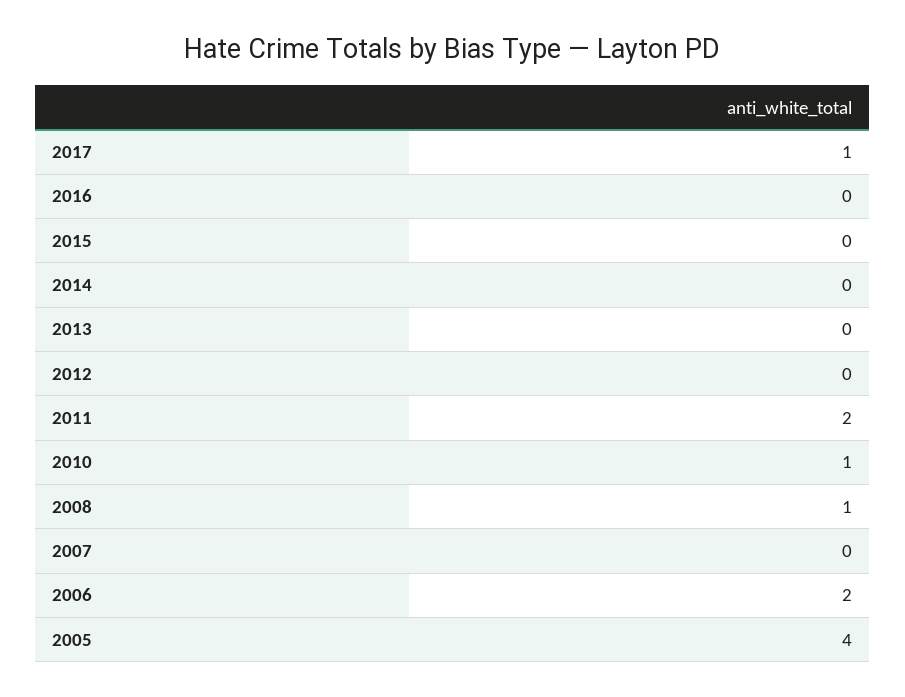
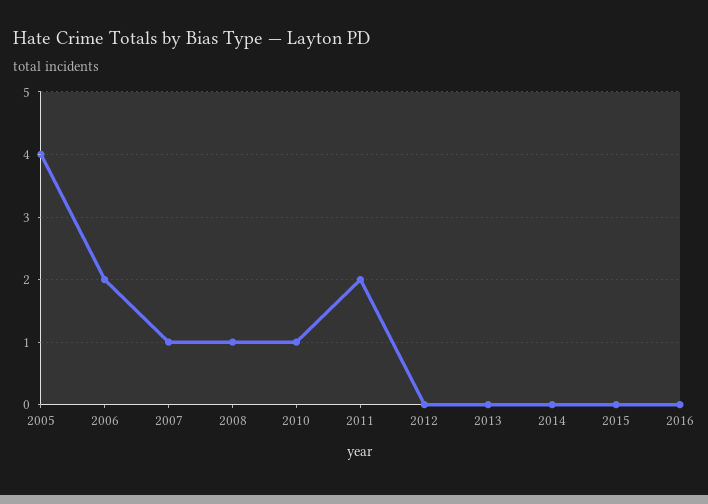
  {
-   "2017": 1,
    "2016": 0,
    "2015": 0,
    "2014": 0,
    "2013": 0,
    "2012": 0,
    "2011": 2,
    "2010": 1,
    "2008": 1,
-   "2007": 0,
+   "2007": 1,
    "2006": 2,
    "2005": 4
  }

